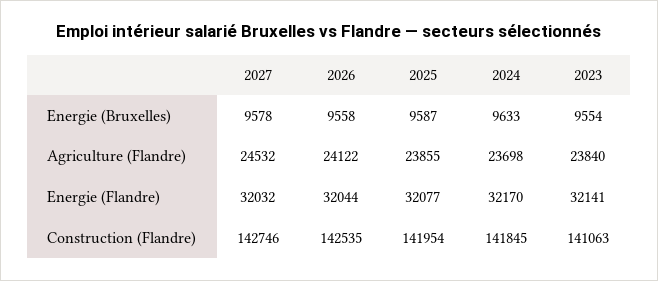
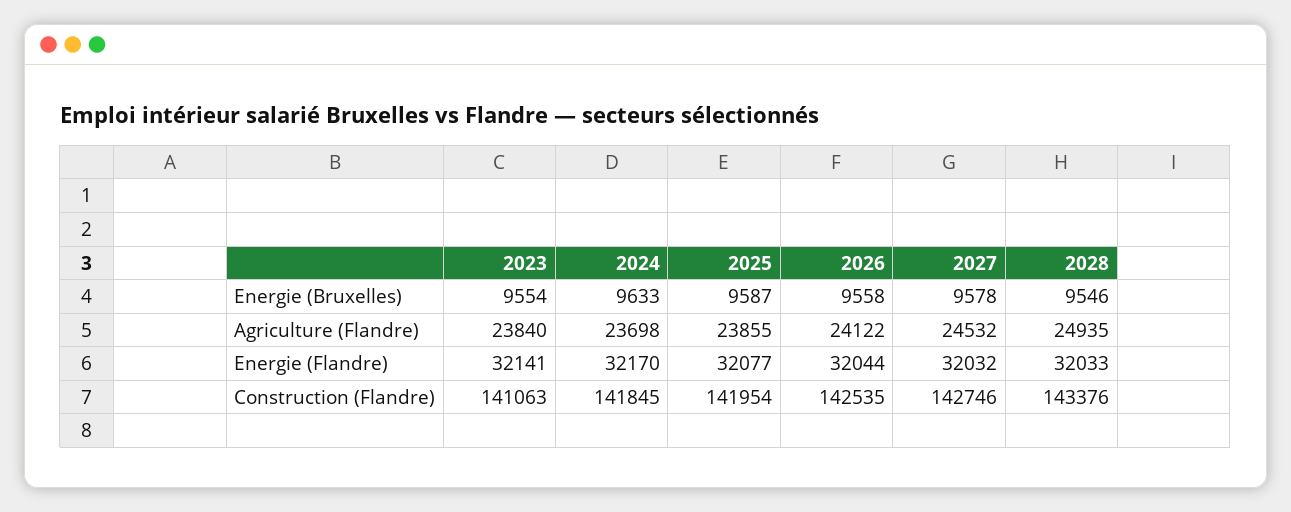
  {
    "2027": {
      "Energie (Bruxelles)": 9578,
      "Agriculture (Flandre)": 24532,
      "Energie (Flandre)": 32032,
      "Construction (Flandre)": 142746
    },
    "2026": {
      "Energie (Bruxelles)": 9558,
      "Agriculture (Flandre)": 24122,
      "Energie (Flandre)": 32044,
      "Construction (Flandre)": 142535
    },
    "2025": {
      "Energie (Bruxelles)": 9587,
      "Agriculture (Flandre)": 23855,
      "Energie (Flandre)": 32077,
      "Construction (Flandre)": 141954
    },
    "2024": {
      "Energie (Bruxelles)": 9633,
      "Agriculture (Flandre)": 23698,
      "Energie (Flandre)": 32170,
      "Construction (Flandre)": 141845
    },
    "2023": {
      "Energie (Bruxelles)": 9554,
      "Agriculture (Flandre)": 23840,
      "Energie (Flandre)": 32141,
      "Construction (Flandre)": 141063
-   }
+   },
+   "2028": {
+     "Energie (Bruxelles)": 9546,
+     "Agriculture (Flandre)": 24935,
+     "Energie (Flandre)": 32033,
+     "Construction (Flandre)": 143376
+   }
  }

